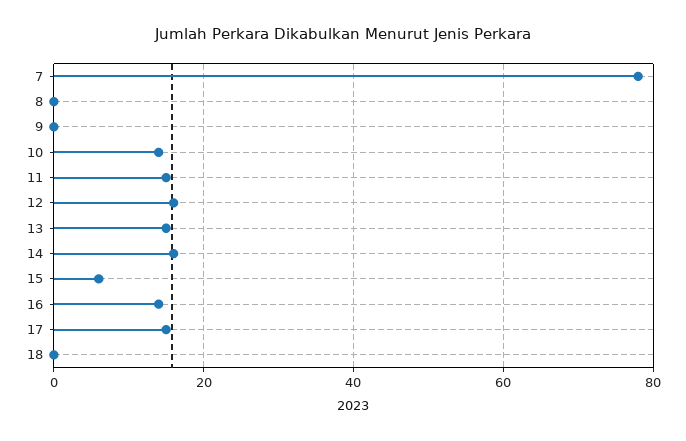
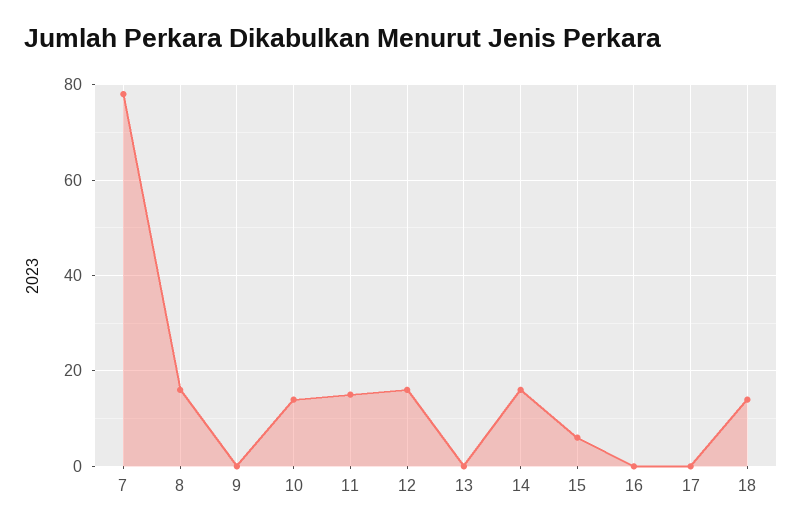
  {
    "7": 80,
-   "8": 0,
+   "8": 15,
    "9": 0,
    "10": 15,
    "11": 15,
    "12": 15,
-   "13": 15,
+   "13": 0,
    "14": 15,
    "15": 5,
-   "16": 15,
+   "16": 0,
-   "17": 15,
+   "17": 0,
-   "18": 0
+   "18": 15
  }

